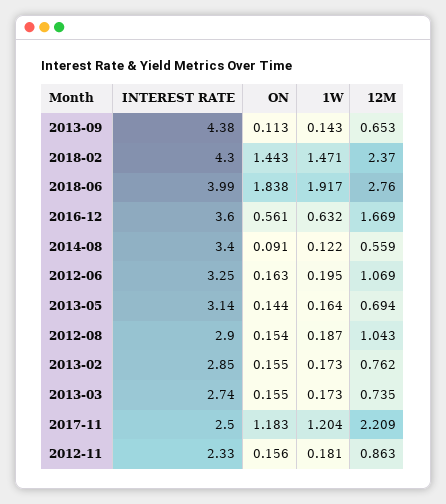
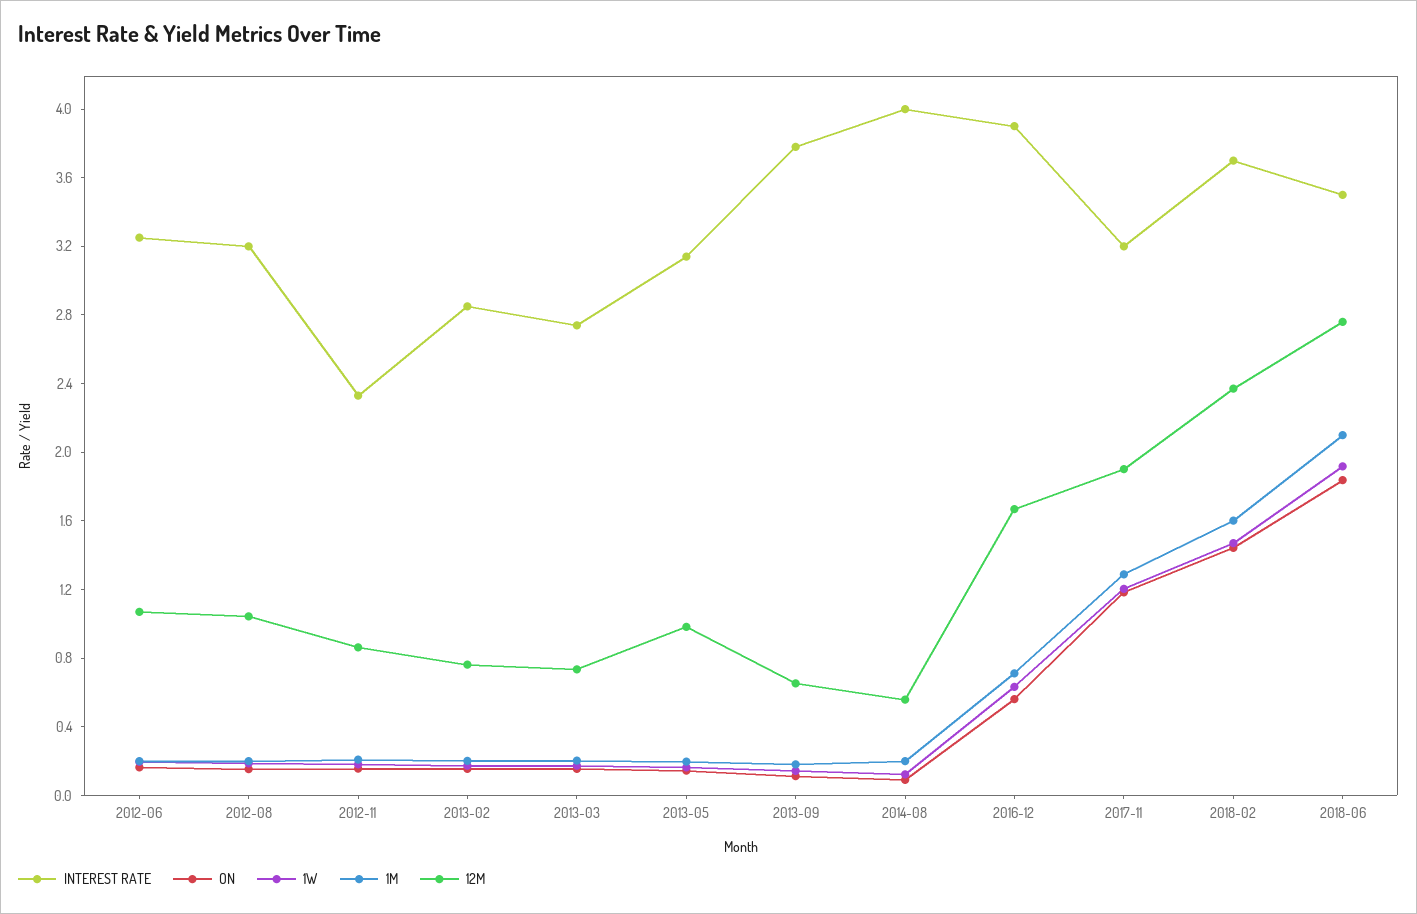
  {
    "INTEREST RATE": {
-     "2013-09": 4.38,
+     "2013-09": 3.8,
-     "2018-02": 4.3,
+     "2018-02": 3.7,
-     "2018-06": 3.99,
+     "2018-06": 3.5,
-     "2016-12": 3.6,
+     "2016-12": 3.9,
-     "2014-08": 3.4,
+     "2014-08": 4,
      "2012-06": 3.25,
      "2013-05": 3.14,
-     "2012-08": 2.9,
+     "2012-08": 3.2,
      "2013-02": 2.85,
      "2013-03": 2.74,
-     "2017-11": 2.5,
+     "2017-11": 3.2,
      "2012-11": 2.33
    },
    "ON": {
      "2013-09": 0.113,
      "2018-02": 1.443,
      "2018-06": 1.838,
      "2016-12": 0.561,
      "2014-08": 0.091,
      "2012-06": 0.163,
      "2013-05": 0.144,
      "2012-08": 0.154,
      "2013-02": 0.155,
      "2013-03": 0.155,
      "2017-11": 1.183,
      "2012-11": 0.156
    },
    "1W": {
      "2013-09": 0.143,
      "2018-02": 1.471,
      "2018-06": 1.917,
      "2016-12": 0.632,
      "2014-08": 0.122,
      "2012-06": 0.195,
      "2013-05": 0.164,
      "2012-08": 0.187,
      "2013-02": 0.173,
      "2013-03": 0.173,
      "2017-11": 1.204,
      "2012-11": 0.181
    },
    "12M": {
      "2013-09": 0.653,
      "2018-02": 2.37,
      "2018-06": 2.76,
      "2016-12": 1.669,
      "2014-08": 0.559,
      "2012-06": 1.069,
-     "2013-05": 0.694,
+     "2013-05": 1,
      "2012-08": 1.043,
      "2013-02": 0.762,
      "2013-03": 0.735,
-     "2017-11": 2.209,
+     "2017-11": 1.9,
      "2012-11": 0.863
-   }
+   },
+   "1M": {
+     "2012-06": 0.2,
+     "2012-08": 0.2,
+     "2012-11": 0.2,
+     "2013-02": 0.2,
+     "2013-03": 0.2,
+     "2013-05": 0.2,
+     "2013-09": 0.2,
+     "2014-08": 0.2,
+     "2016-12": 0.7,
+     "2017-11": 1.3,
+     "2018-02": 1.6,
+     "2018-06": 2.1
+   }
  }

